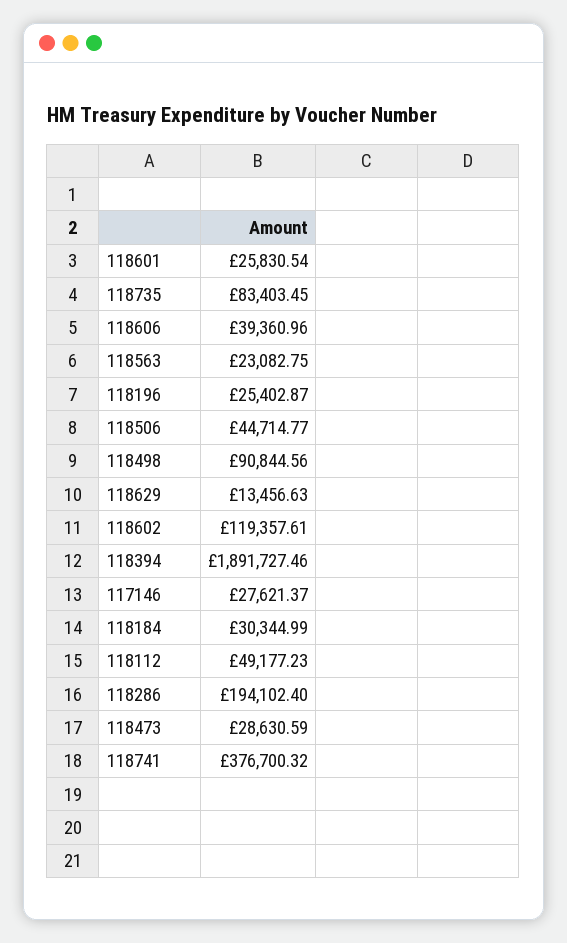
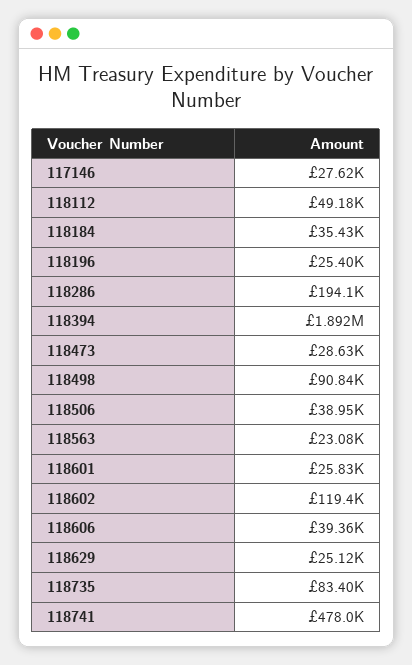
  {
    "118601": 25830.54,
    "118735": 83403.45,
    "118606": 39360.96,
    "118563": 23082.75,
    "118196": 25402.87,
-   "118506": 44714.77,
+   "118506": 38950,
    "118498": 90844.56,
-   "118629": 13456.63,
+   "118629": 25120,
    "118602": 119357.61,
    "118394": 1891727.46,
    "117146": 27621.37,
-   "118184": 30344.99,
+   "118184": 35430,
    "118112": 49177.23,
    "118286": 194102.4,
    "118473": 28630.59,
-   "118741": 376700.32
+   "118741": 478000
  }

